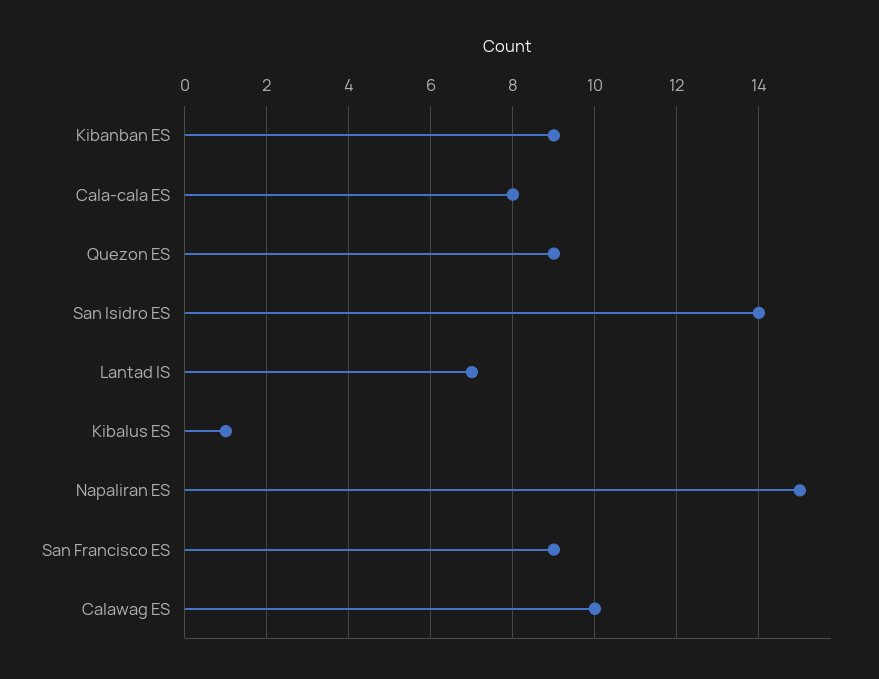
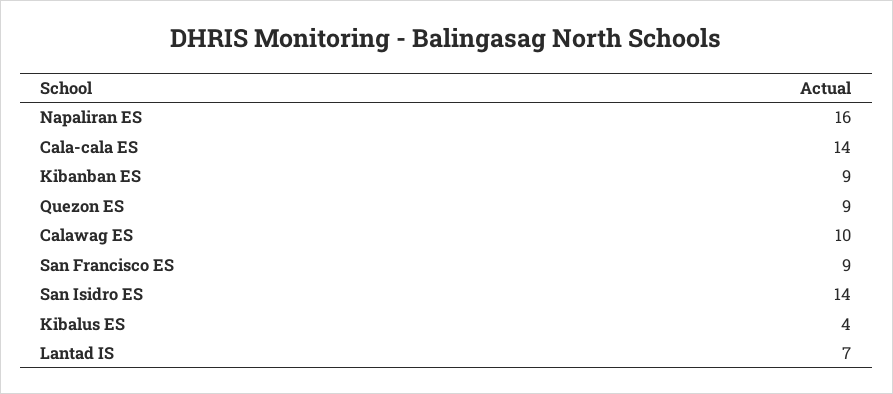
  {
    "Kibanban ES": 9,
-   "Cala-cala ES": 8,
+   "Cala-cala ES": 14,
    "Quezon ES": 9,
    "San Isidro ES": 14,
    "Lantad IS": 7,
-   "Kibalus ES": 1,
+   "Kibalus ES": 4,
-   "Napaliran ES": 15,
+   "Napaliran ES": 16,
    "San Francisco ES": 9,
    "Calawag ES": 10
  }

